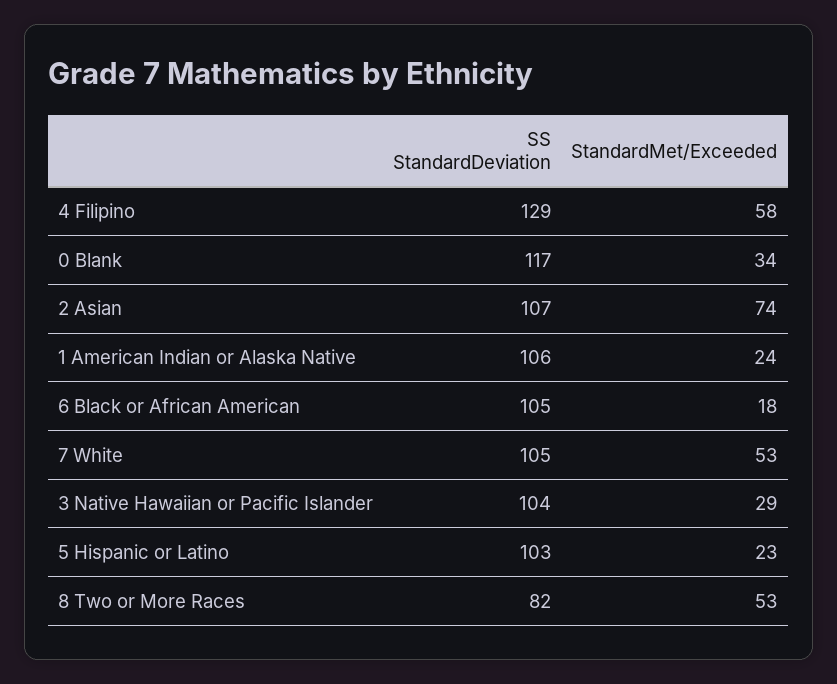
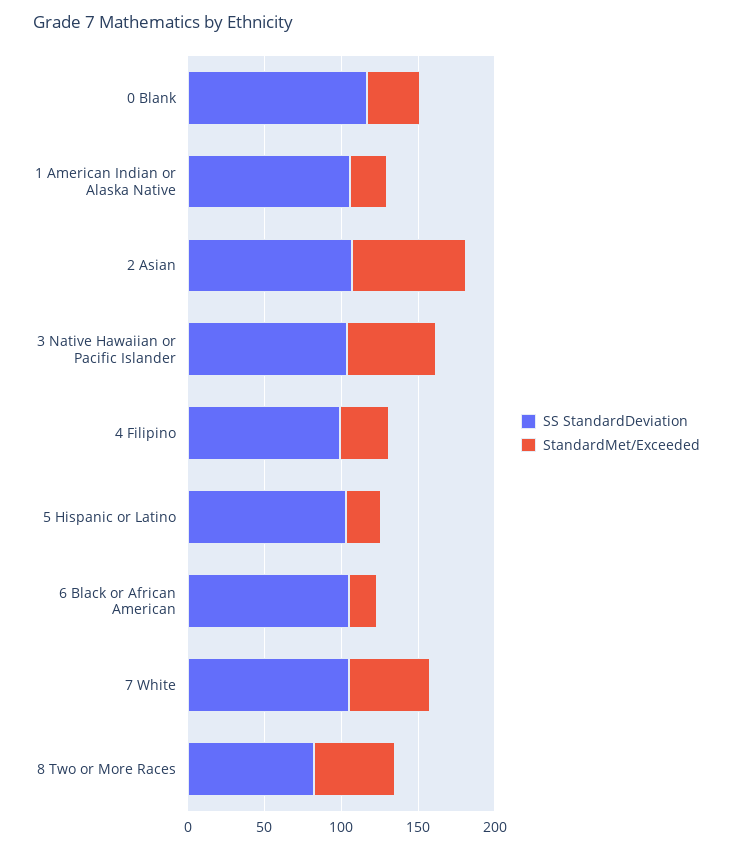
  {
    "SS StandardDeviation": {
-     "4 Filipino": 129,
+     "4 Filipino": 100,
      "0 Blank": 117,
      "2 Asian": 107,
      "1 American Indian or Alaska Native": 106,
      "6 Black or African American": 105,
      "7 White": 105,
      "3 Native Hawaiian or Pacific Islander": 104,
      "5 Hispanic or Latino": 103,
      "8 Two or More Races": 82
    },
    "StandardMet/Exceeded": {
-     "4 Filipino": 58,
+     "4 Filipino": 30,
      "0 Blank": 34,
      "2 Asian": 74,
      "1 American Indian or Alaska Native": 24,
      "6 Black or African American": 18,
      "7 White": 53,
-     "3 Native Hawaiian or Pacific Islander": 29,
+     "3 Native Hawaiian or Pacific Islander": 60,
      "5 Hispanic or Latino": 23,
      "8 Two or More Races": 53
    }
  }

